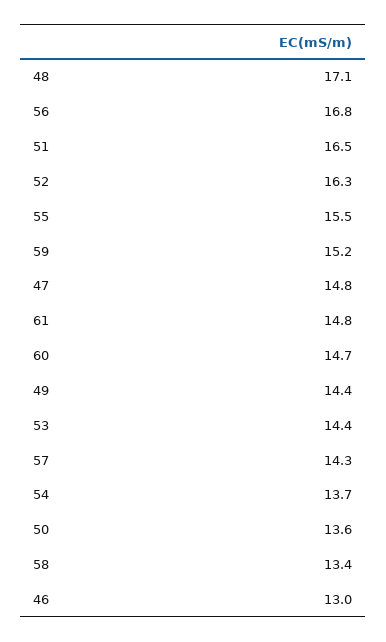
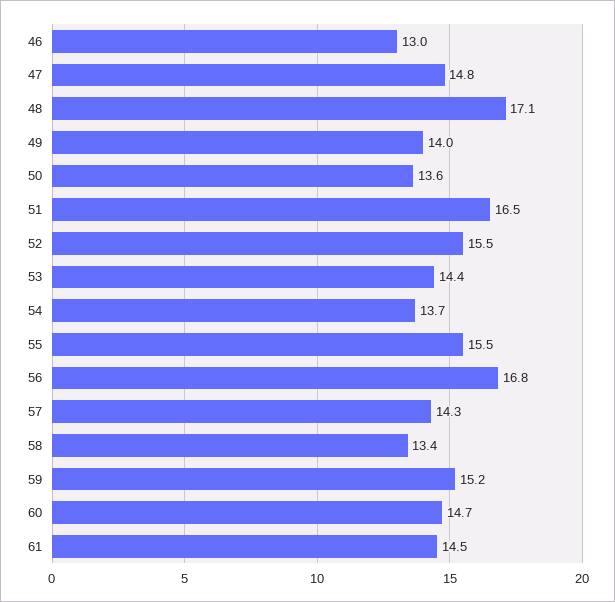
  {
    "48": 17.1,
    "56": 16.8,
    "51": 16.5,
-   "52": 16.3,
+   "52": 15.5,
    "55": 15.5,
    "59": 15.2,
    "47": 14.8,
-   "61": 14.8,
+   "61": 14.5,
    "60": 14.7,
-   "49": 14.4,
+   "49": 14,
    "53": 14.4,
    "57": 14.3,
    "54": 13.7,
    "50": 13.6,
    "58": 13.4,
    "46": 13
  }

